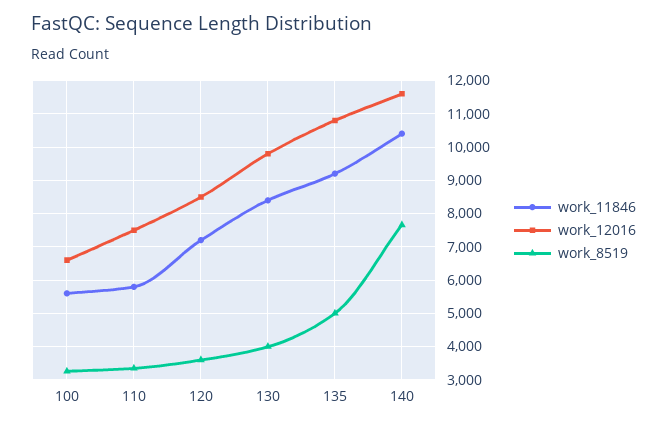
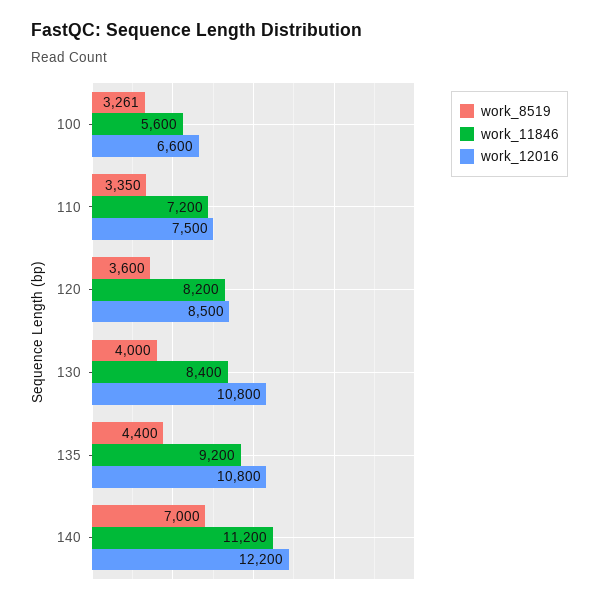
  {
    "work_11846": {
      "100": 5600,
-     "110": 5800,
+     "110": 7200,
-     "120": 7200,
+     "120": 8200,
      "130": 8400,
      "135": 9200,
-     "140": 10400
+     "140": 11200
    },
    "work_12016": {
      "100": 6600,
      "110": 7500,
      "120": 8500,
-     "130": 9800,
+     "130": 10800,
      "135": 10800,
-     "140": 11600
+     "140": 12200
    },
    "work_8519": {
      "100": 3261,
      "110": 3350,
      "120": 3600,
      "130": 4000,
-     "135": 5000,
+     "135": 4400,
-     "140": 7600
+     "140": 7000
    }
  }

